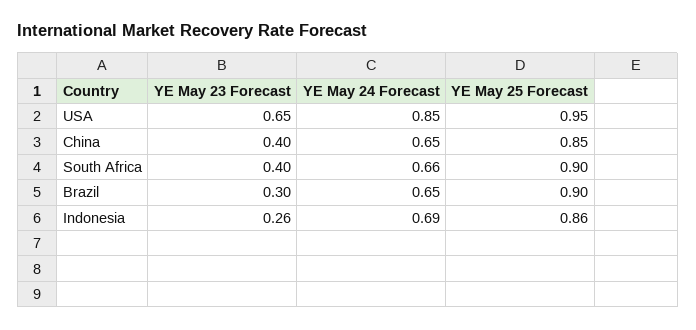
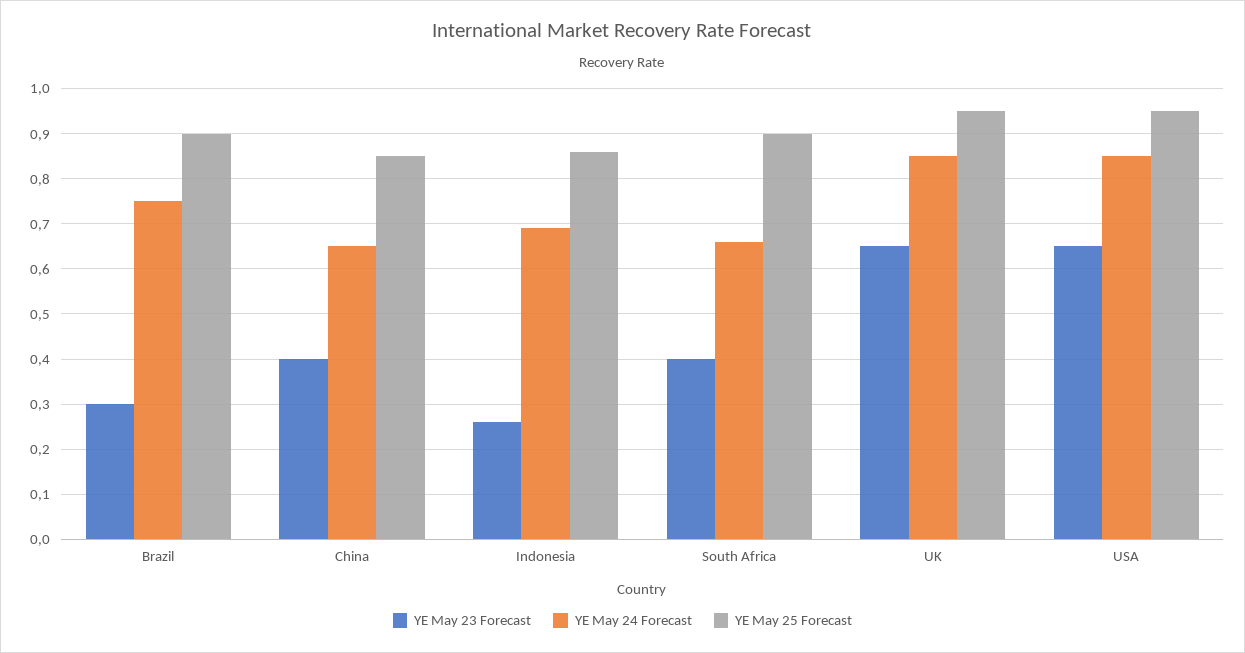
  {
    "YE May 23 Forecast": {
      "USA": 0.65,
      "China": 0.4,
      "South Africa": 0.4,
      "Brazil": 0.3,
-     "Indonesia": 0.26
+     "Indonesia": 0.26,
+     "UK": 0.65
    },
    "YE May 24 Forecast": {
      "USA": 0.85,
      "China": 0.65,
      "South Africa": 0.66,
-     "Brazil": 0.65,
+     "Brazil": 0.75,
-     "Indonesia": 0.69
+     "Indonesia": 0.69,
+     "UK": 0.85
    },
    "YE May 25 Forecast": {
      "USA": 0.95,
      "China": 0.85,
      "South Africa": 0.9,
      "Brazil": 0.9,
-     "Indonesia": 0.86
+     "Indonesia": 0.86,
+     "UK": 0.95
    }
  }

